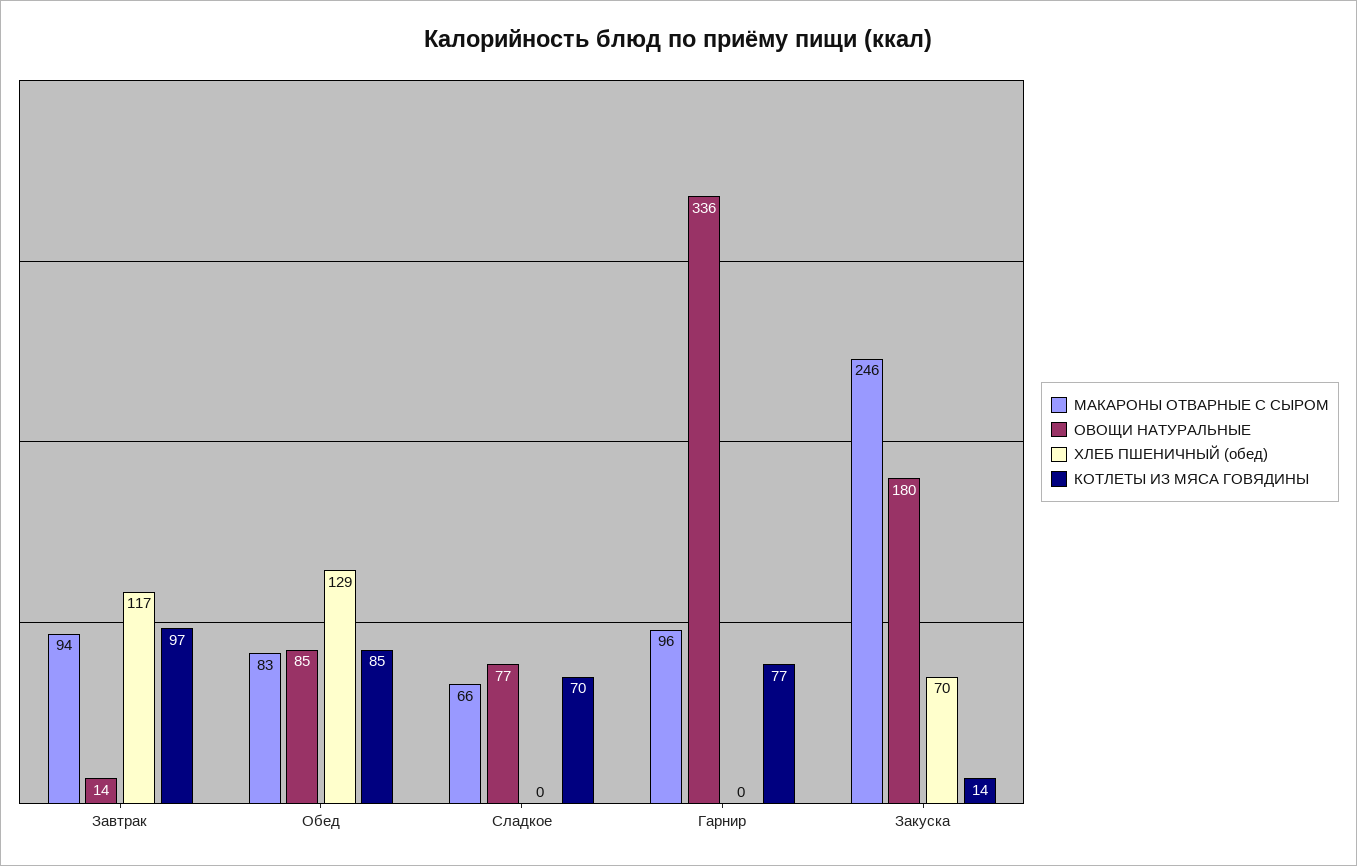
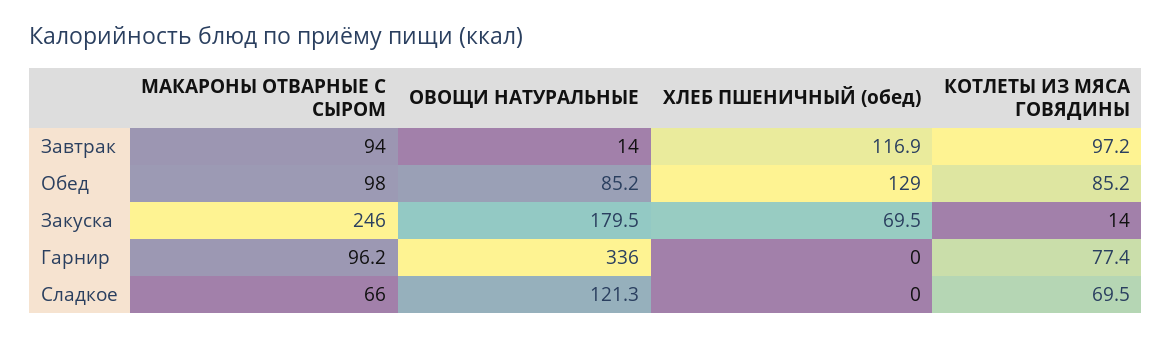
  {
    "МАКАРОНЫ ОТВАРНЫЕ С СЫРОМ": {
      "Завтрак": 94,
-     "Обед": 83,
+     "Обед": 98,
      "Сладкое": 66,
      "Гарнир": 96.2,
      "Закуска": 246
    },
    "ОВОЩИ НАТУРАЛЬНЫЕ": {
      "Завтрак": 14,
      "Обед": 85.2,
-     "Сладкое": 77,
+     "Сладкое": 121.3,
      "Гарнир": 336,
      "Закуска": 179.5
    },
    "ХЛЕБ ПШЕНИЧНЫЙ (обед)": {
      "Завтрак": 116.9,
      "Обед": 129,
      "Сладкое": 0,
      "Гарнир": 0,
      "Закуска": 69.5
    },
    "КОТЛЕТЫ ИЗ МЯСА ГОВЯДИНЫ": {
      "Завтрак": 97.2,
      "Обед": 85.2,
      "Сладкое": 69.5,
      "Гарнир": 77.4,
      "Закуска": 14
    }
  }

